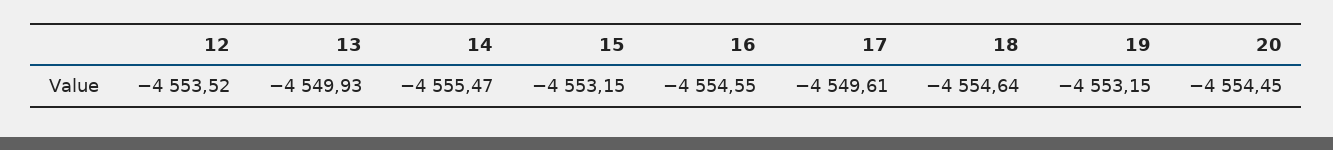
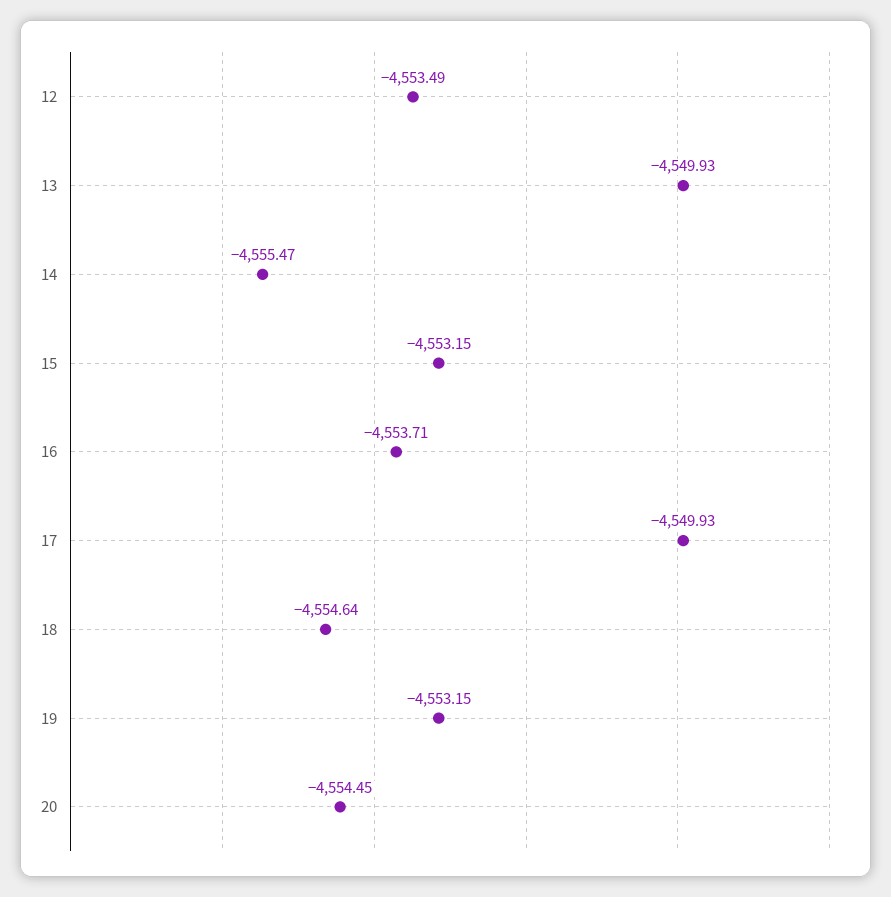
  {
-   "12": -4553.52,
+   "12": -4553.49,
    "13": -4549.93,
    "14": -4555.47,
    "15": -4553.15,
-   "16": -4554.55,
+   "16": -4553.71,
-   "17": -4549.61,
+   "17": -4549.93,
    "18": -4554.64,
    "19": -4553.15,
    "20": -4554.45
  }

